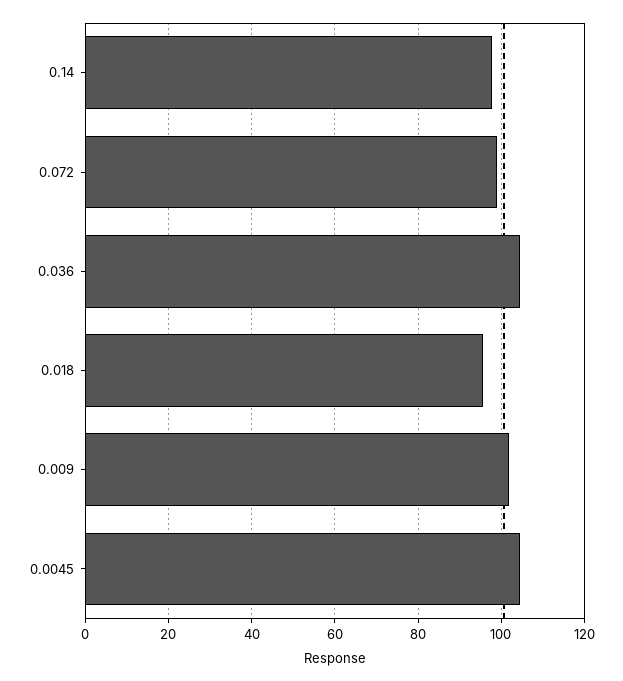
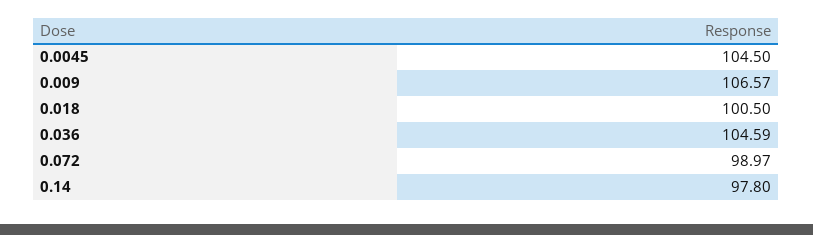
  {
    "0.14": 97.8,
    "0.072": 98.97,
    "0.036": 104.59,
-   "0.018": 96,
+   "0.018": 100.5,
-   "0.009": 102,
+   "0.009": 106.57,
    "0.0045": 104.5
  }

